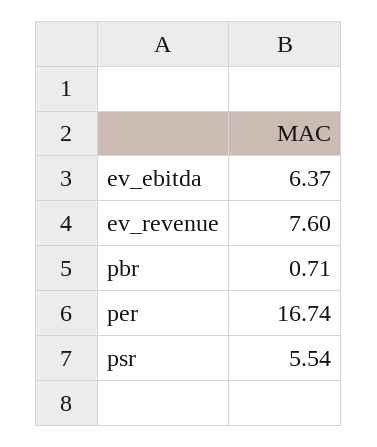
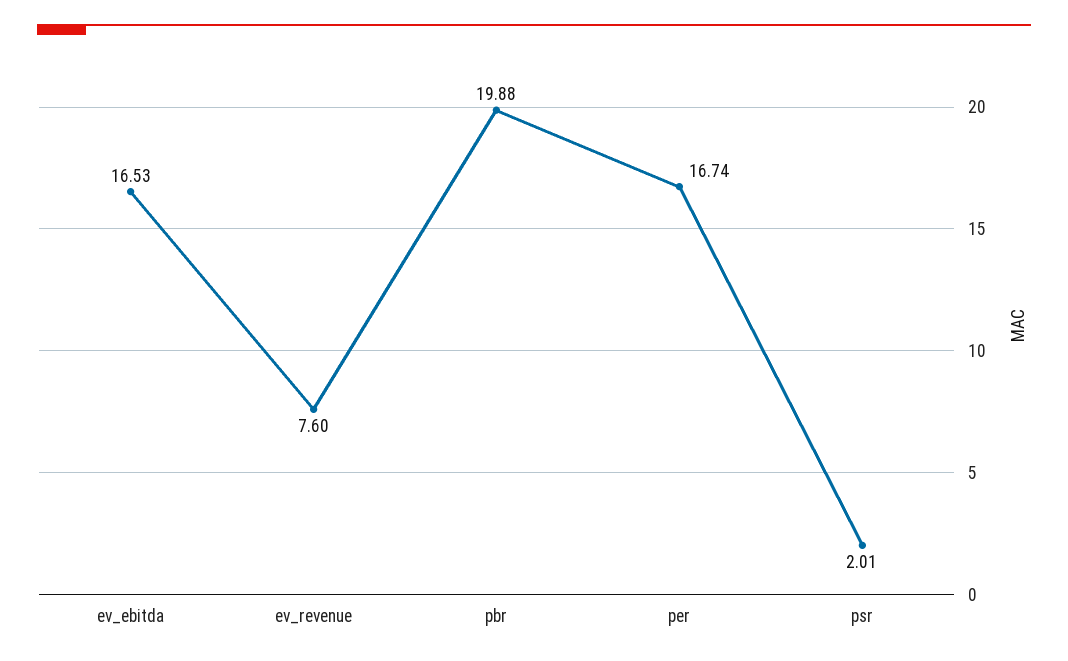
  {
-   "ev_ebitda": 6.37,
+   "ev_ebitda": 16.53,
    "ev_revenue": 7.6,
-   "pbr": 0.71,
+   "pbr": 19.88,
    "per": 16.74,
-   "psr": 5.54
+   "psr": 2.01
  }

